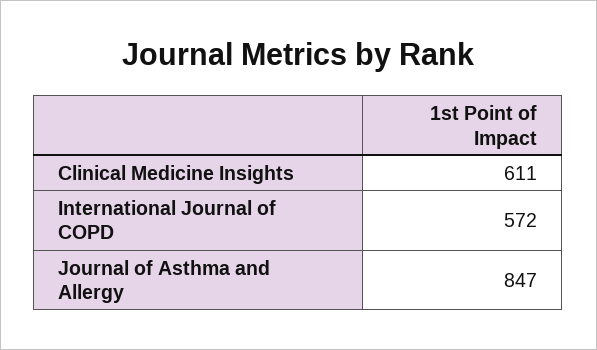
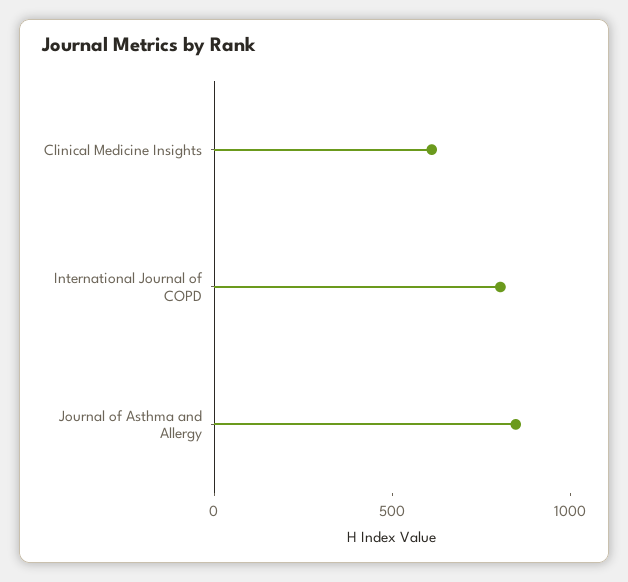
  {
    "Clinical Medicine Insights": 611,
-   "International Journal of COPD": 572,
+   "International Journal of COPD": 800,
    "Journal of Asthma and Allergy": 847
  }

